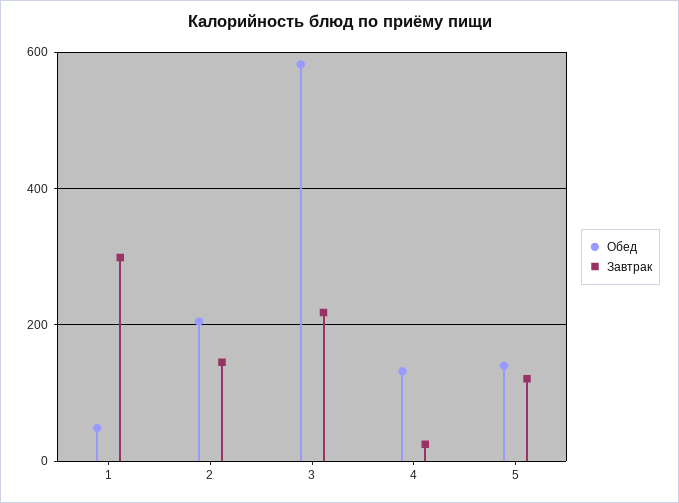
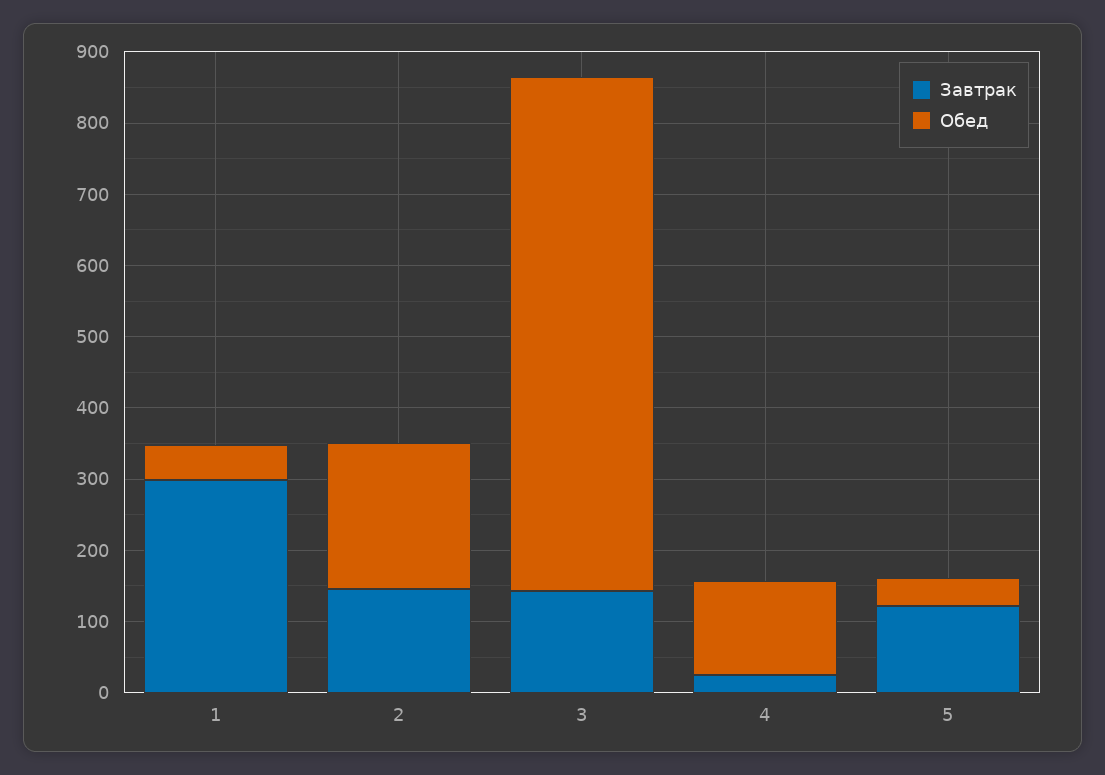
  {
    "Обед": {
      "1": 40,
      "2": 200,
-     "3": 580,
+     "3": 720,
      "4": 140,
-     "5": 140
+     "5": 40
    },
    "Завтрак": {
      "1": 300,
      "2": 140,
-     "3": 220,
+     "3": 140,
      "4": 20,
      "5": 120
    }
  }

